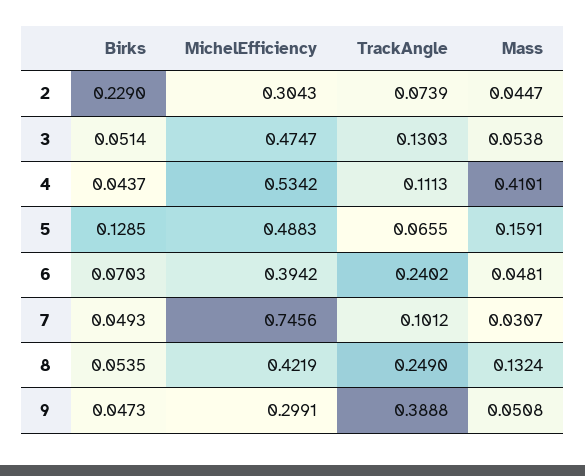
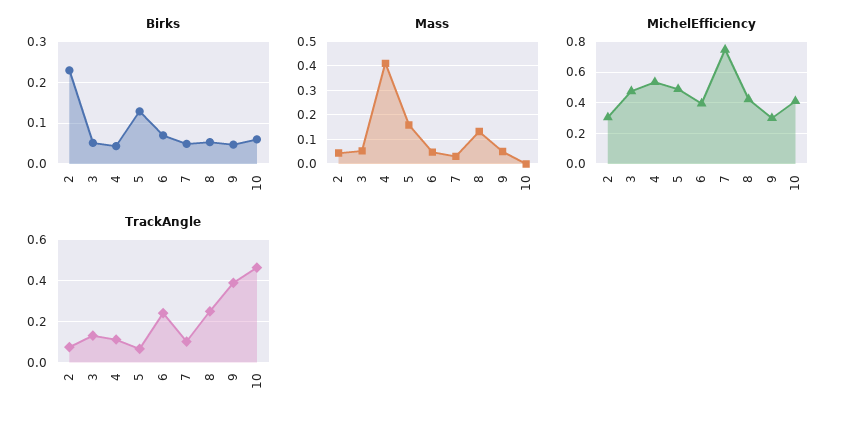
  {
    "Birks": {
      "2": 0.229,
      "3": 0.0514,
      "4": 0.0437,
      "5": 0.1285,
      "6": 0.0703,
      "7": 0.0493,
      "8": 0.0535,
-     "9": 0.0473
+     "9": 0.0473,
+     "10": 0.06
    },
    "MichelEfficiency": {
      "2": 0.3043,
      "3": 0.4747,
      "4": 0.5342,
      "5": 0.4883,
      "6": 0.3942,
      "7": 0.7456,
      "8": 0.4219,
-     "9": 0.2991
+     "9": 0.2991,
+     "10": 0.4
    },
    "TrackAngle": {
      "2": 0.0739,
      "3": 0.1303,
      "4": 0.1113,
      "5": 0.0655,
      "6": 0.2402,
      "7": 0.1012,
      "8": 0.249,
-     "9": 0.3888
+     "9": 0.3888,
+     "10": 0.45
    },
    "Mass": {
      "2": 0.0447,
      "3": 0.0538,
      "4": 0.4101,
      "5": 0.1591,
      "6": 0.0481,
      "7": 0.0307,
      "8": 0.1324,
-     "9": 0.0508
+     "9": 0.0508,
+     "10": 0
    }
  }

